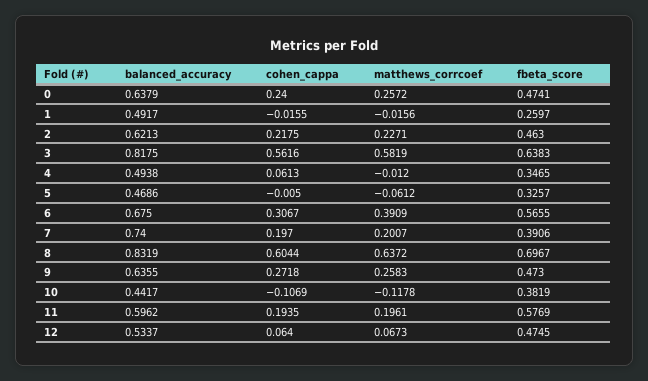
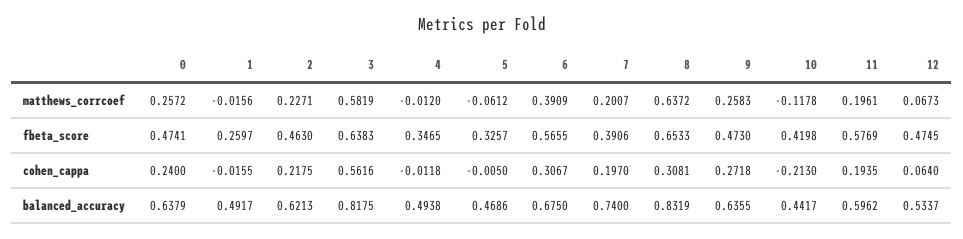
  {
    "balanced_accuracy": {
      "0": 0.6379,
      "1": 0.4917,
      "2": 0.6213,
      "3": 0.8175,
      "4": 0.4938,
      "5": 0.4686,
      "6": 0.675,
      "7": 0.74,
      "8": 0.8319,
      "9": 0.6355,
      "10": 0.4417,
      "11": 0.5962,
      "12": 0.5337
    },
    "cohen_cappa": {
      "0": 0.24,
      "1": -0.0155,
      "2": 0.2175,
      "3": 0.5616,
-     "4": 0.0613,
+     "4": -0.0118,
      "5": -0.005,
      "6": 0.3067,
      "7": 0.197,
-     "8": 0.6044,
+     "8": 0.3081,
      "9": 0.2718,
-     "10": -0.1069,
+     "10": -0.213,
      "11": 0.1935,
      "12": 0.064
    },
    "matthews_corrcoef": {
      "0": 0.2572,
      "1": -0.0156,
      "2": 0.2271,
      "3": 0.5819,
      "4": -0.012,
      "5": -0.0612,
      "6": 0.3909,
      "7": 0.2007,
      "8": 0.6372,
      "9": 0.2583,
      "10": -0.1178,
      "11": 0.1961,
      "12": 0.0673
    },
    "fbeta_score": {
      "0": 0.4741,
      "1": 0.2597,
      "2": 0.463,
      "3": 0.6383,
      "4": 0.3465,
      "5": 0.3257,
      "6": 0.5655,
      "7": 0.3906,
-     "8": 0.6967,
+     "8": 0.6533,
      "9": 0.473,
-     "10": 0.3819,
+     "10": 0.4198,
      "11": 0.5769,
      "12": 0.4745
    }
  }

